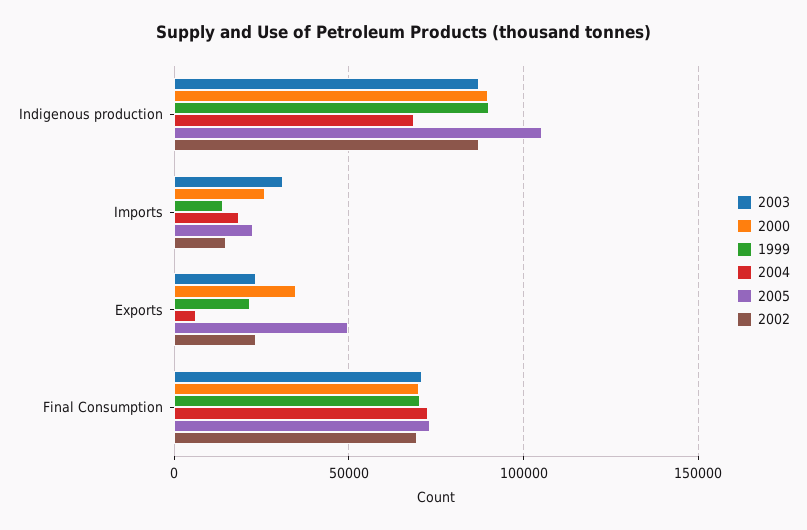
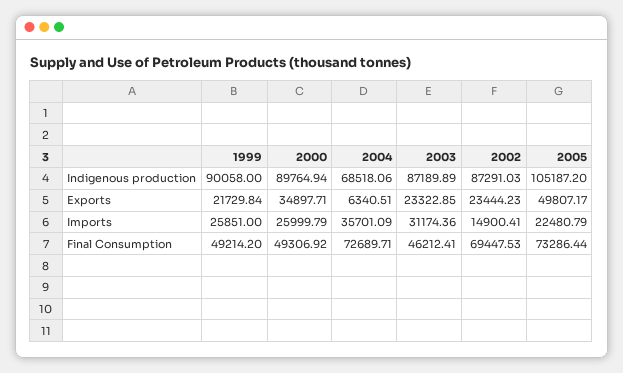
  {
    "2003": {
      "Indigenous production": 87189.89,
      "Imports": 31174.36,
      "Exports": 23322.85,
-     "Final Consumption": 70000
+     "Final Consumption": 46212.41
    },
    "2000": {
      "Indigenous production": 89764.94,
      "Imports": 25999.79,
      "Exports": 34897.71,
-     "Final Consumption": 70000
+     "Final Consumption": 49306.92
    },
    "1999": {
      "Indigenous production": 90058,
-     "Imports": 15000,
+     "Imports": 25851,
      "Exports": 21729.84,
-     "Final Consumption": 70000
+     "Final Consumption": 49214.2
    },
    "2004": {
      "Indigenous production": 68518.06,
-     "Imports": 20000,
+     "Imports": 35701.09,
      "Exports": 6340.51,
      "Final Consumption": 72689.71
    },
    "2005": {
      "Indigenous production": 105187.2,
      "Imports": 22480.79,
      "Exports": 49807.17,
      "Final Consumption": 73286.44
    },
    "2002": {
      "Indigenous production": 87291.03,
      "Imports": 14900.41,
      "Exports": 23444.23,
      "Final Consumption": 69447.53
    }
  }

